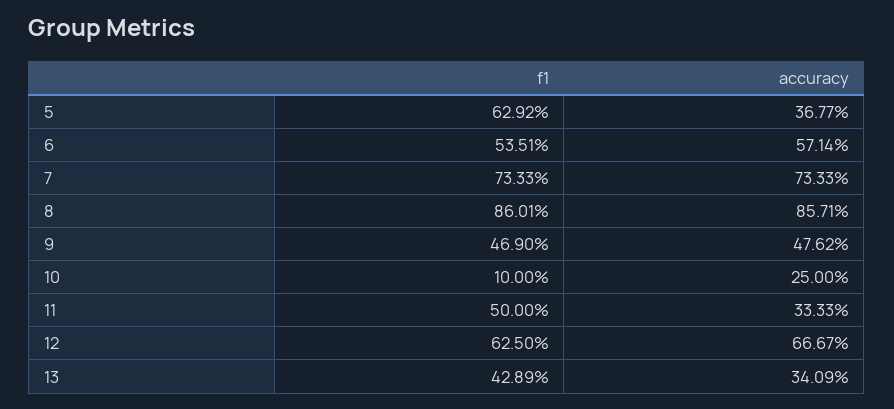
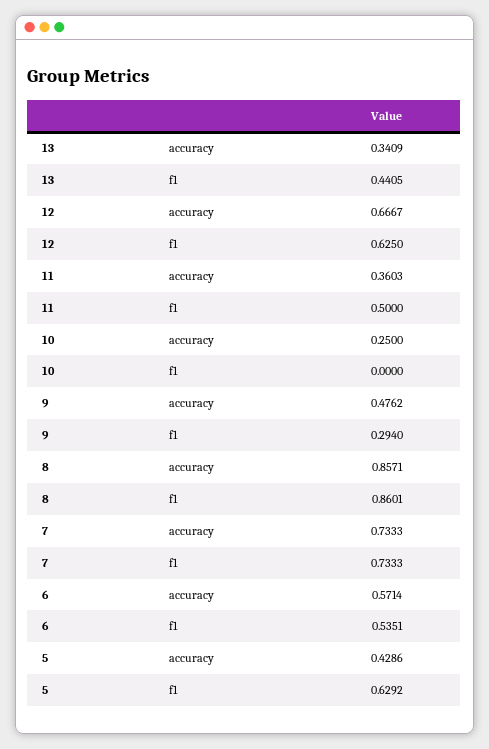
  {
    "f1": {
      "5": 0.6292,
      "6": 0.5351,
      "7": 0.7333,
      "8": 0.8601,
-     "9": 0.469,
+     "9": 0.294,
-     "10": 0.1,
+     "10": 0,
      "11": 0.5,
      "12": 0.625,
-     "13": 0.4289
+     "13": 0.4405
    },
    "accuracy": {
-     "5": 0.3677,
+     "5": 0.4286,
      "6": 0.5714,
      "7": 0.7333,
      "8": 0.8571,
      "9": 0.4762,
      "10": 0.25,
-     "11": 0.3333,
+     "11": 0.3603,
      "12": 0.6667,
      "13": 0.3409
    }
  }

